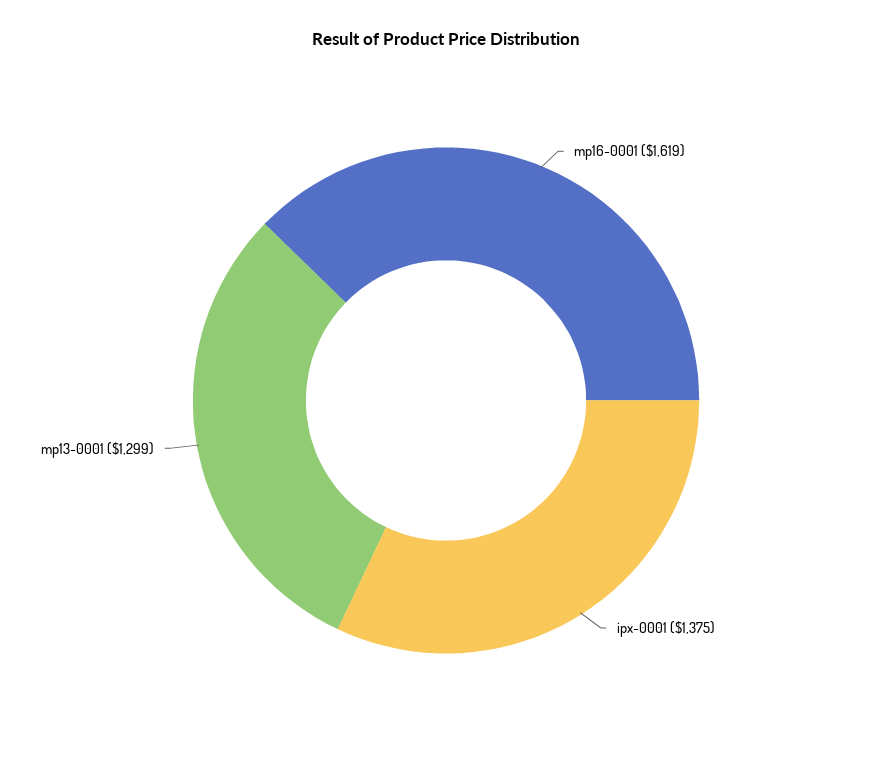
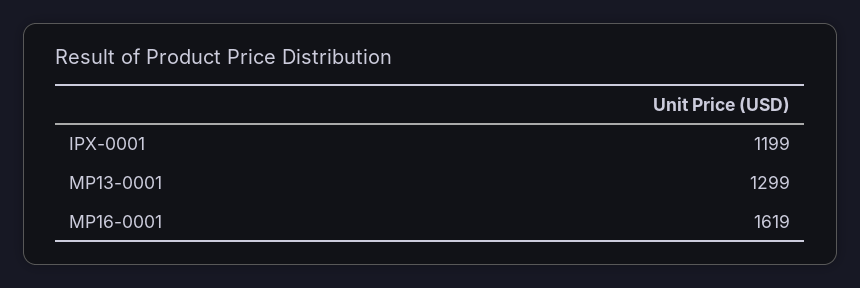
  {
    "mp16-0001": 1619,
-   "ipx-0001": 1375,
+   "ipx-0001": 1199,
    "mp13-0001": 1299
  }

